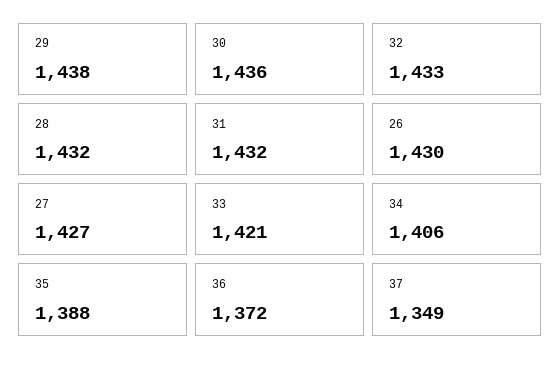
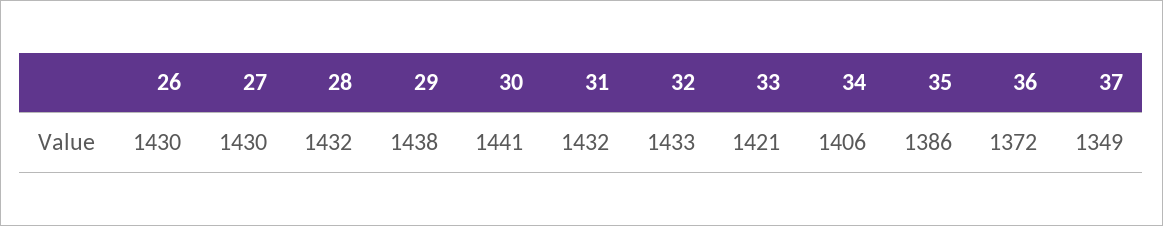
  {
    "29": 1438,
-   "30": 1436,
+   "30": 1441,
    "32": 1433,
    "28": 1432,
    "31": 1432,
    "26": 1430,
-   "27": 1427,
+   "27": 1430,
    "33": 1421,
    "34": 1406,
-   "35": 1388,
+   "35": 1386,
    "36": 1372,
    "37": 1349
  }

